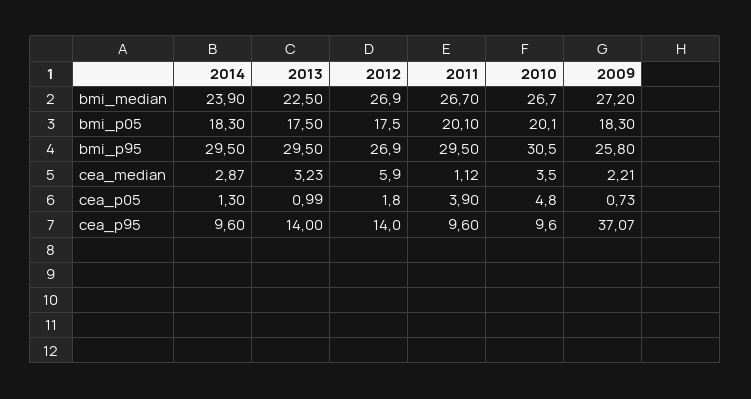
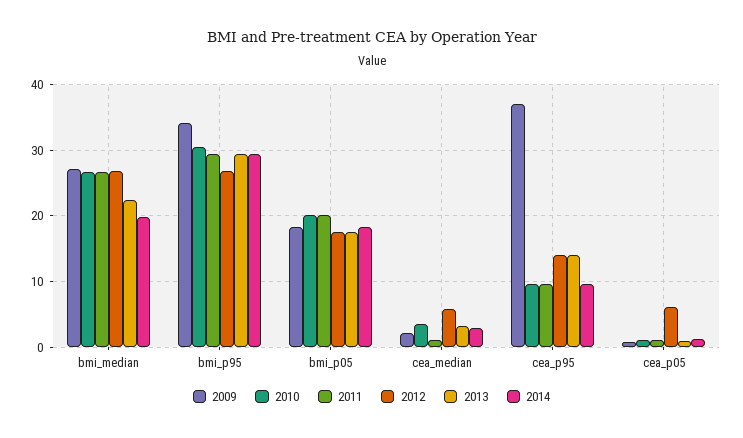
  {
    "2014": {
-     "bmi_median": 23.9,
+     "bmi_median": 20,
      "bmi_p05": 18.3,
      "bmi_p95": 29.5,
      "cea_median": 2.87,
      "cea_p05": 1.3,
      "cea_p95": 9.6
    },
    "2013": {
      "bmi_median": 22.5,
      "bmi_p05": 17.5,
      "bmi_p95": 29.5,
      "cea_median": 3.23,
      "cea_p05": 0.99,
      "cea_p95": 14
    },
    "2012": {
      "bmi_median": 26.9,
      "bmi_p05": 17.5,
      "bmi_p95": 26.9,
      "cea_median": 5.9,
-     "cea_p05": 1.8,
+     "cea_p05": 6,
      "cea_p95": 14
    },
    "2011": {
      "bmi_median": 26.7,
      "bmi_p05": 20.1,
      "bmi_p95": 29.5,
      "cea_median": 1.12,
-     "cea_p05": 3.9,
+     "cea_p05": 1,
      "cea_p95": 9.6
    },
    "2010": {
      "bmi_median": 26.7,
      "bmi_p05": 20.1,
      "bmi_p95": 30.5,
      "cea_median": 3.5,
-     "cea_p05": 4.8,
+     "cea_p05": 1,
      "cea_p95": 9.6
    },
    "2009": {
      "bmi_median": 27.2,
      "bmi_p05": 18.3,
-     "bmi_p95": 25.8,
+     "bmi_p95": 34,
      "cea_median": 2.21,
      "cea_p05": 0.73,
      "cea_p95": 37.07
    }
  }

